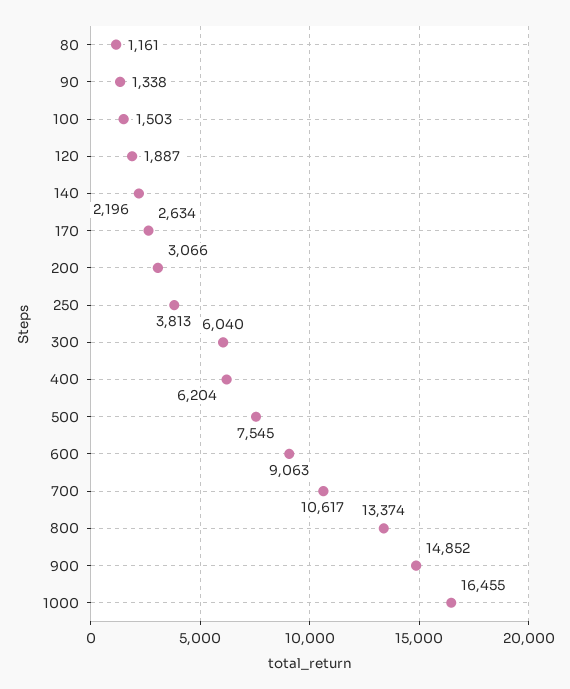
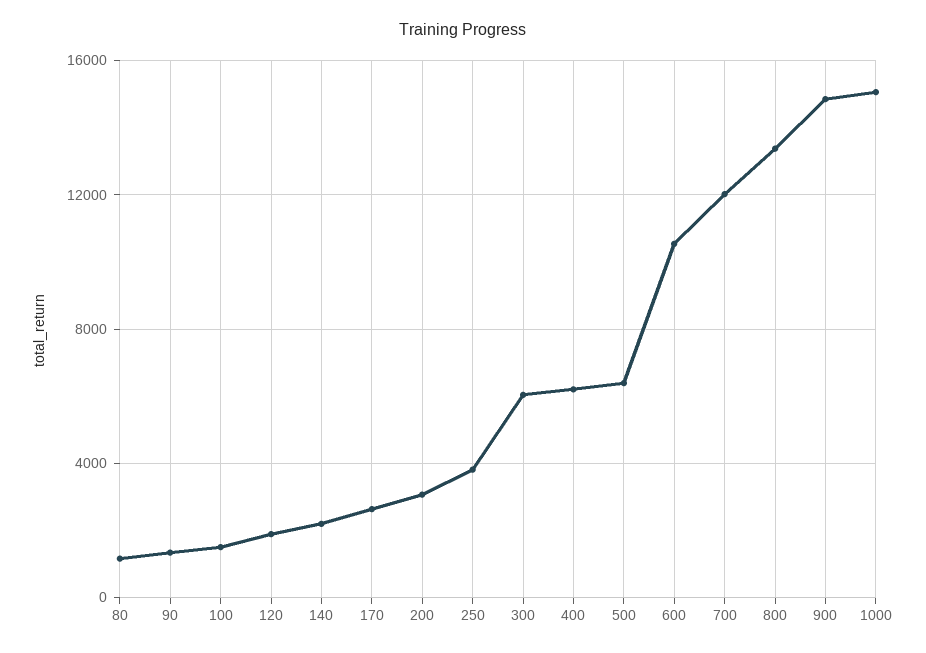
  {
    "80": 1161,
    "90": 1338,
    "100": 1503,
    "120": 1887,
    "140": 2196,
    "170": 2634,
    "200": 3066,
    "250": 3813,
    "300": 6040,
    "400": 6204,
-   "500": 7545,
+   "500": 6500,
-   "600": 9063,
+   "600": 10500,
-   "700": 10617,
+   "700": 12000,
    "800": 13374,
    "900": 14852,
-   "1000": 16455
+   "1000": 15000
  }

